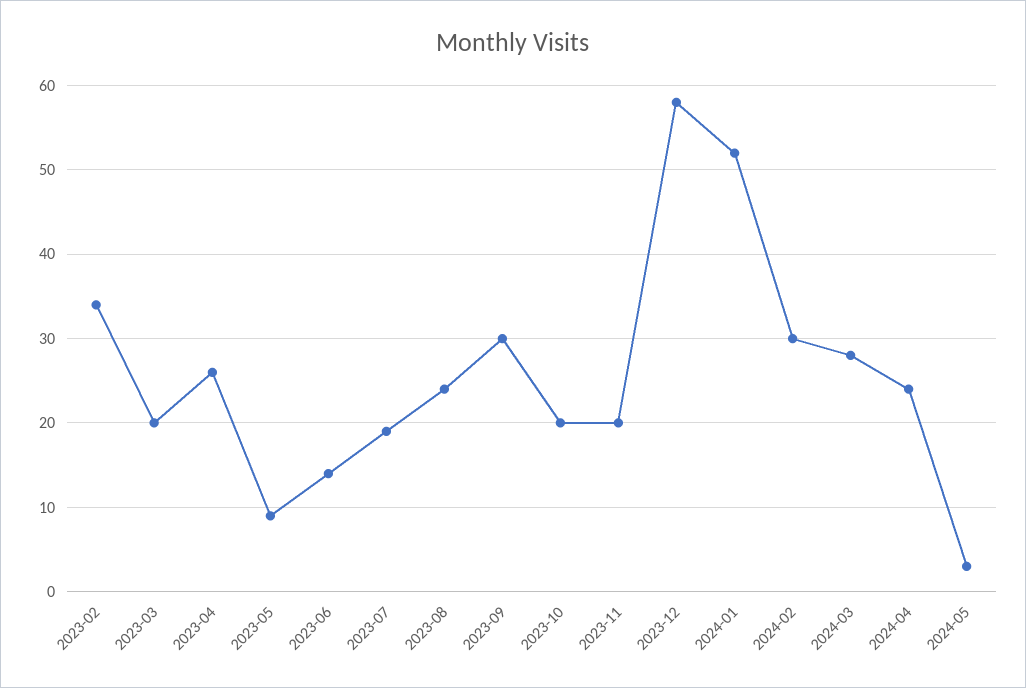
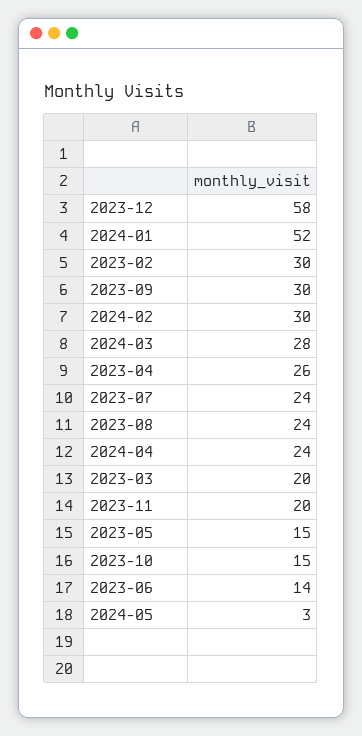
  {
-   "2023-02": 34,
+   "2023-02": 30,
    "2023-03": 20,
    "2023-04": 26,
-   "2023-05": 9,
+   "2023-05": 15,
    "2023-06": 14,
-   "2023-07": 19,
+   "2023-07": 24,
    "2023-08": 24,
    "2023-09": 30,
-   "2023-10": 20,
+   "2023-10": 15,
    "2023-11": 20,
    "2023-12": 58,
    "2024-01": 52,
    "2024-02": 30,
    "2024-03": 28,
    "2024-04": 24,
    "2024-05": 3
  }

